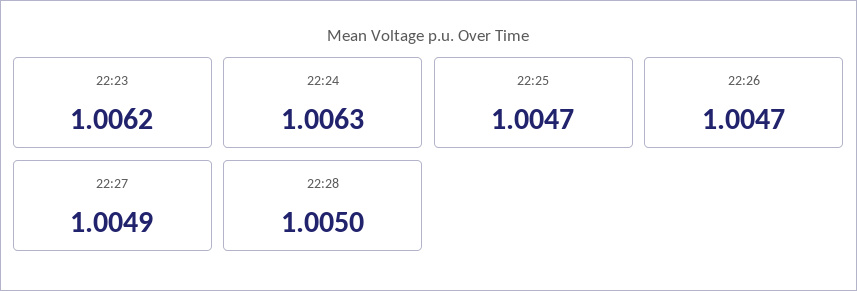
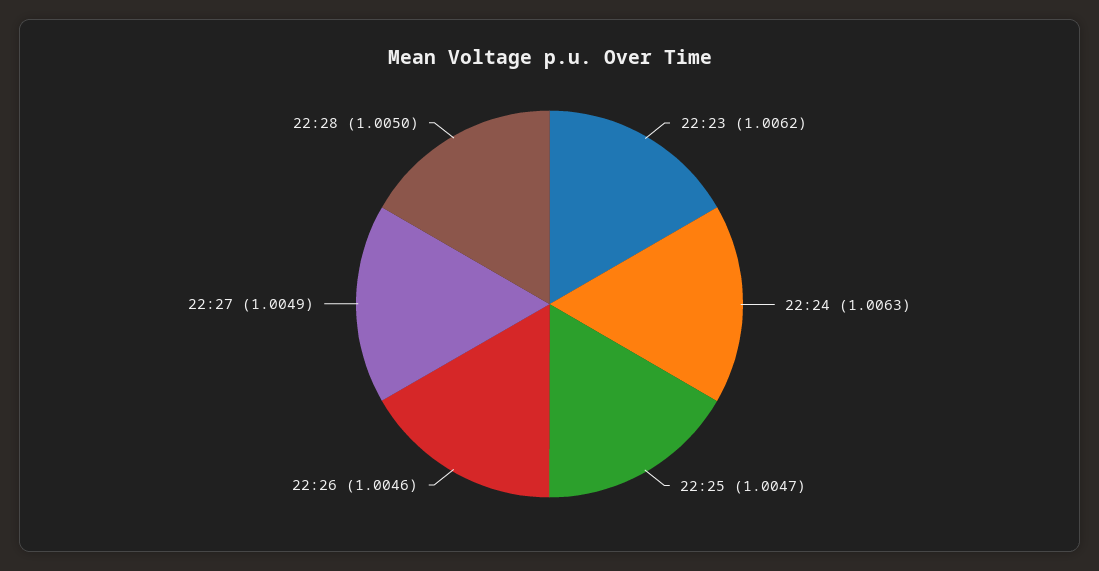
  {
    "22:23": 1.0062,
    "22:24": 1.0063,
    "22:25": 1.0047,
-   "22:26": 1.0047,
+   "22:26": 1.0046,
    "22:27": 1.0049,
    "22:28": 1.005
  }

